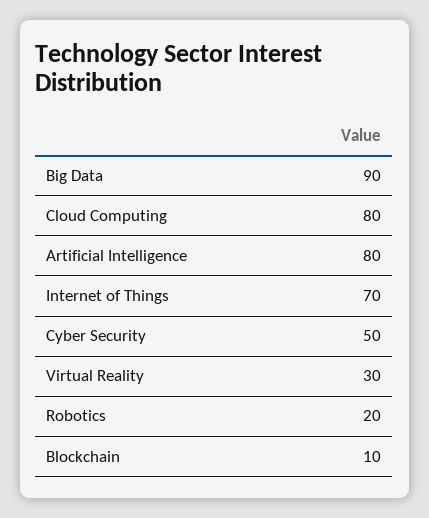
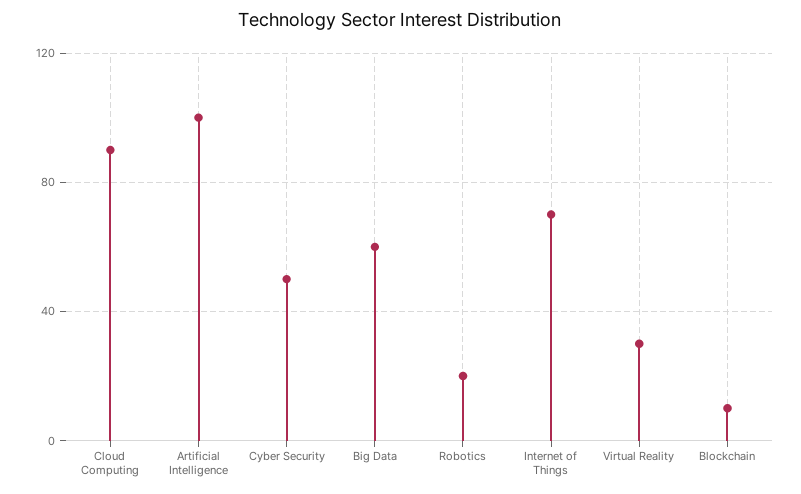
  {
-   "Big Data": 90,
+   "Big Data": 60,
-   "Cloud Computing": 80,
+   "Cloud Computing": 90,
-   "Artificial Intelligence": 80,
+   "Artificial Intelligence": 100,
    "Internet of Things": 70,
    "Cyber Security": 50,
    "Virtual Reality": 30,
    "Robotics": 20,
    "Blockchain": 10
  }

